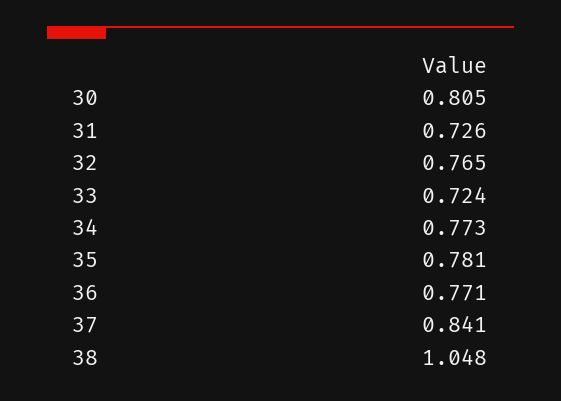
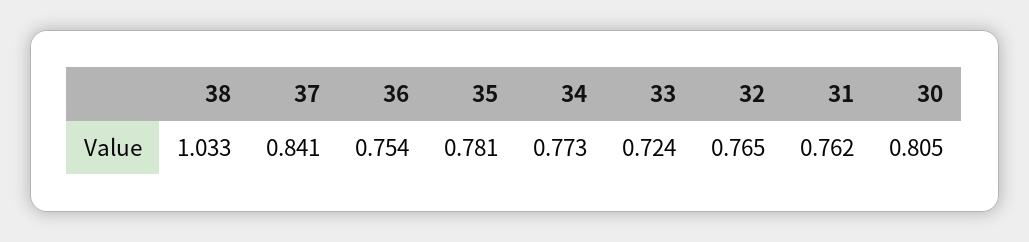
  {
    "30": 0.805,
-   "31": 0.726,
+   "31": 0.762,
    "32": 0.765,
    "33": 0.724,
    "34": 0.773,
    "35": 0.781,
-   "36": 0.771,
+   "36": 0.754,
    "37": 0.841,
-   "38": 1.048
+   "38": 1.033
  }

